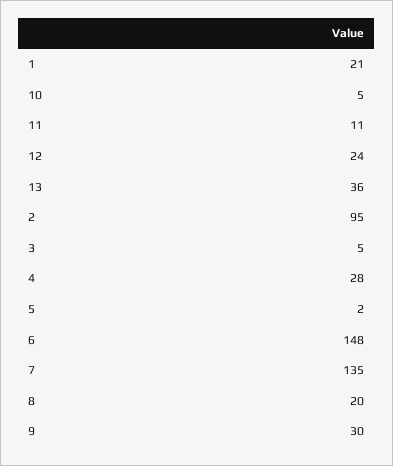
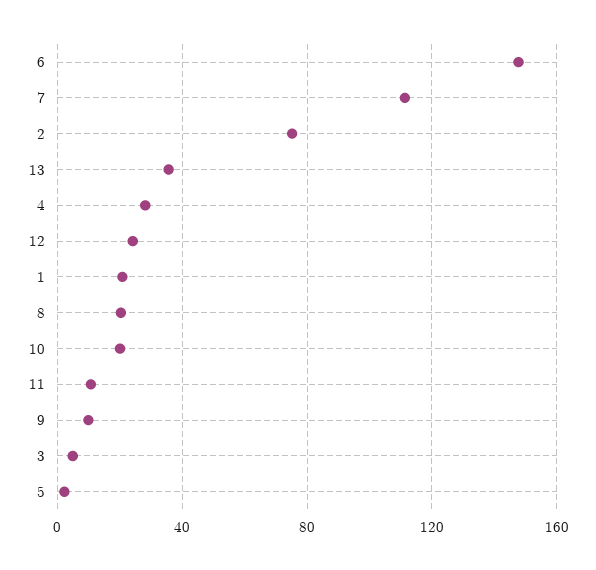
  {
    "1": 21,
-   "10": 5,
+   "10": 20,
    "11": 11,
    "12": 24,
    "13": 36,
-   "2": 95,
+   "2": 75,
    "3": 5,
    "4": 28,
    "5": 2,
    "6": 148,
-   "7": 135,
+   "7": 110,
    "8": 20,
-   "9": 30
+   "9": 10
  }

